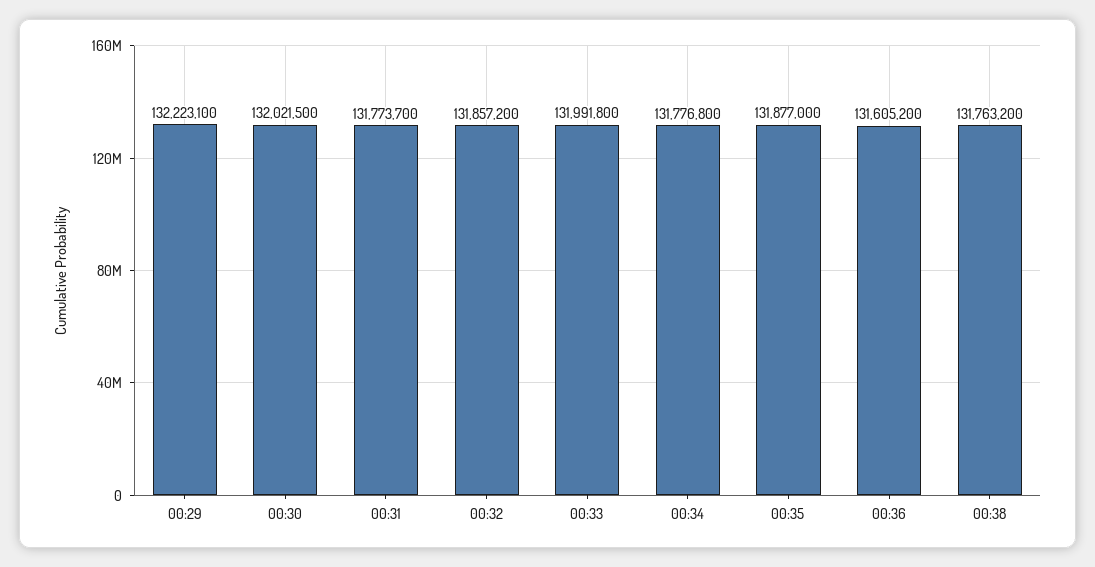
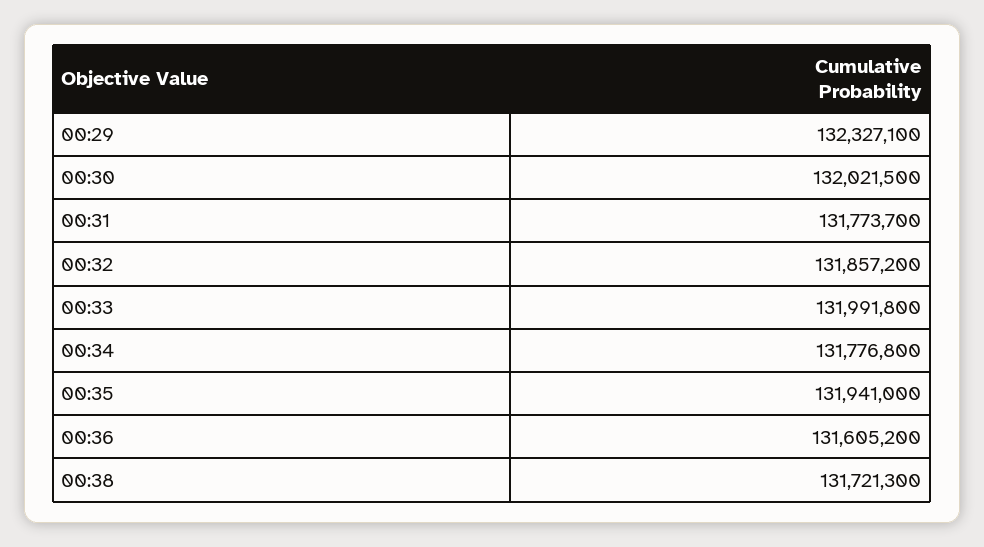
  {
-   "00:29": 132223100,
+   "00:29": 132327100,
    "00:30": 132021500,
    "00:31": 131773700,
    "00:32": 131857200,
    "00:33": 131991800,
    "00:34": 131776800,
-   "00:35": 131877000,
+   "00:35": 131941000,
    "00:36": 131605200,
-   "00:38": 131763200
+   "00:38": 131721300
  }

